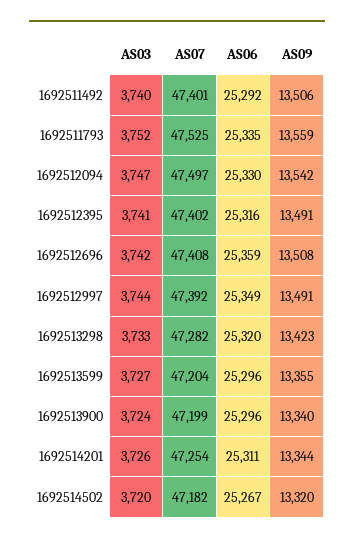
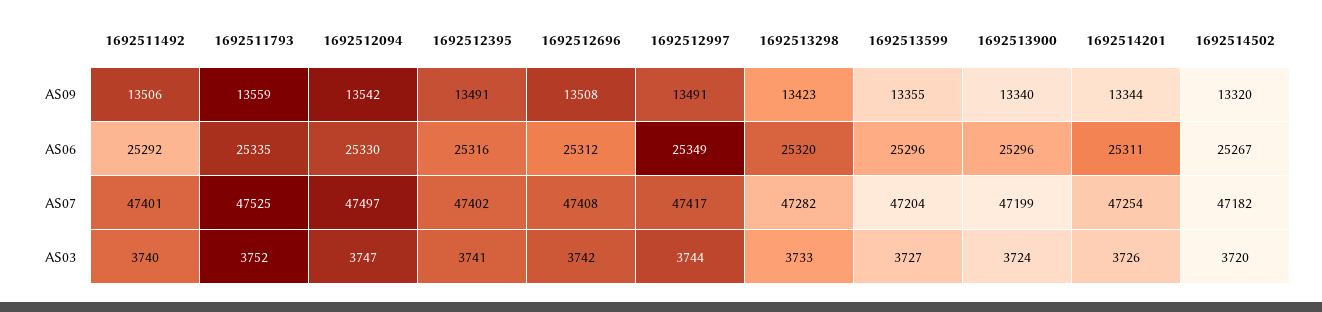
  {
    "AS03": {
      "1692511492": 3740,
      "1692511793": 3752,
      "1692512094": 3747,
      "1692512395": 3741,
      "1692512696": 3742,
      "1692512997": 3744,
      "1692513298": 3733,
      "1692513599": 3727,
      "1692513900": 3724,
      "1692514201": 3726,
      "1692514502": 3720
    },
    "AS07": {
      "1692511492": 47401,
      "1692511793": 47525,
      "1692512094": 47497,
      "1692512395": 47402,
      "1692512696": 47408,
-     "1692512997": 47392,
+     "1692512997": 47417,
      "1692513298": 47282,
      "1692513599": 47204,
      "1692513900": 47199,
      "1692514201": 47254,
      "1692514502": 47182
    },
    "AS06": {
      "1692511492": 25292,
      "1692511793": 25335,
      "1692512094": 25330,
      "1692512395": 25316,
-     "1692512696": 25359,
+     "1692512696": 25312,
      "1692512997": 25349,
      "1692513298": 25320,
      "1692513599": 25296,
      "1692513900": 25296,
      "1692514201": 25311,
      "1692514502": 25267
    },
    "AS09": {
      "1692511492": 13506,
      "1692511793": 13559,
      "1692512094": 13542,
      "1692512395": 13491,
      "1692512696": 13508,
      "1692512997": 13491,
      "1692513298": 13423,
      "1692513599": 13355,
      "1692513900": 13340,
      "1692514201": 13344,
      "1692514502": 13320
    }
  }

